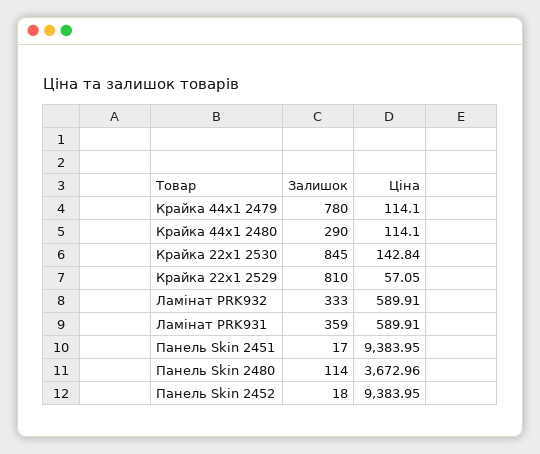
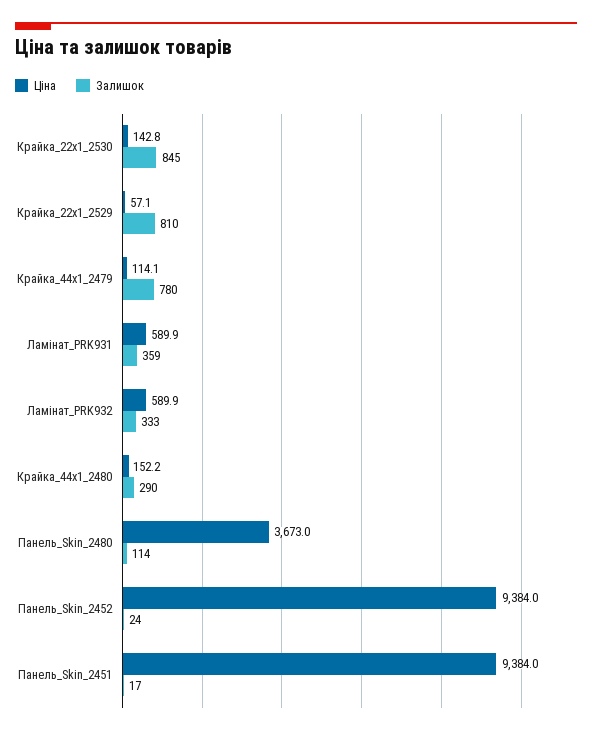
  {
    "Залишок": {
      "Крайка 44x1 2479": 780,
      "Крайка 44x1 2480": 290,
      "Крайка 22x1 2530": 845,
      "Крайка 22x1 2529": 810,
      "Ламінат PRK932": 333,
      "Ламінат PRK931": 359,
      "Панель Skin 2451": 17,
      "Панель Skin 2480": 114,
-     "Панель Skin 2452": 18
+     "Панель Skin 2452": 24
    },
    "Ціна": {
      "Крайка 44x1 2479": 114.1,
-     "Крайка 44x1 2480": 114.1,
+     "Крайка 44x1 2480": 152.2,
      "Крайка 22x1 2530": 142.84,
      "Крайка 22x1 2529": 57.05,
      "Ламінат PRK932": 589.91,
      "Ламінат PRK931": 589.91,
      "Панель Skin 2451": 9383.95,
      "Панель Skin 2480": 3672.96,
      "Панель Skin 2452": 9383.95
    }
  }

